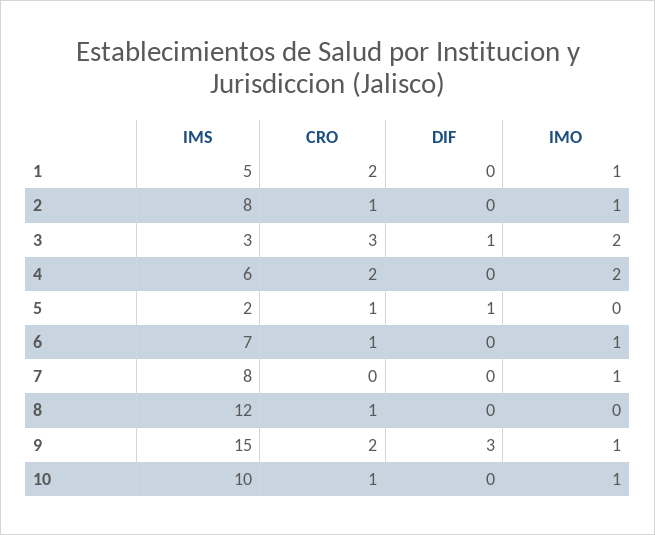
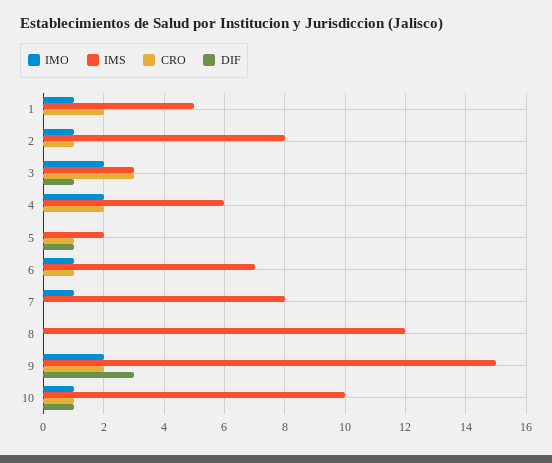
  {
    "IMS": {
      "1": 5,
      "2": 8,
      "3": 3,
      "4": 6,
      "5": 2,
      "6": 7,
      "7": 8,
      "8": 12,
      "9": 15,
      "10": 10
    },
    "CRO": {
      "1": 2,
      "2": 1,
      "3": 3,
      "4": 2,
      "5": 1,
      "6": 1,
      "7": 0,
-     "8": 1,
+     "8": 0,
      "9": 2,
      "10": 1
    },
    "DIF": {
      "1": 0,
      "2": 0,
      "3": 1,
      "4": 0,
      "5": 1,
      "6": 0,
      "7": 0,
      "8": 0,
      "9": 3,
-     "10": 0
+     "10": 1
    },
    "IMO": {
      "1": 1,
      "2": 1,
      "3": 2,
      "4": 2,
      "5": 0,
      "6": 1,
      "7": 1,
      "8": 0,
-     "9": 1,
+     "9": 2,
      "10": 1
    }
  }

